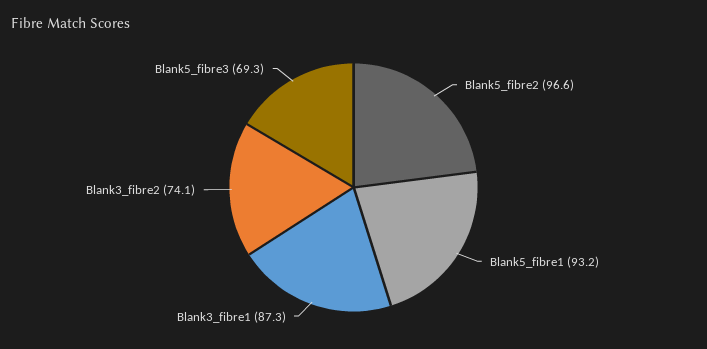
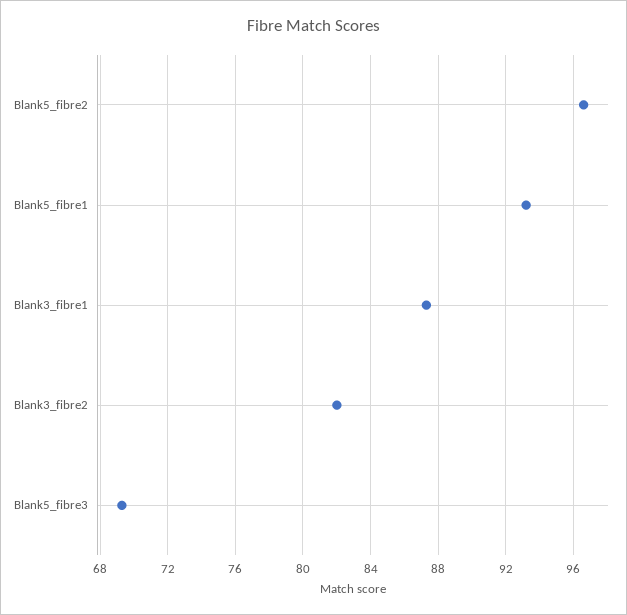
  {
    "Blank5_fibre2": 96.6,
    "Blank5_fibre1": 93.2,
    "Blank3_fibre1": 87.3,
-   "Blank3_fibre2": 74.1,
+   "Blank3_fibre2": 82,
    "Blank5_fibre3": 69.3
  }

